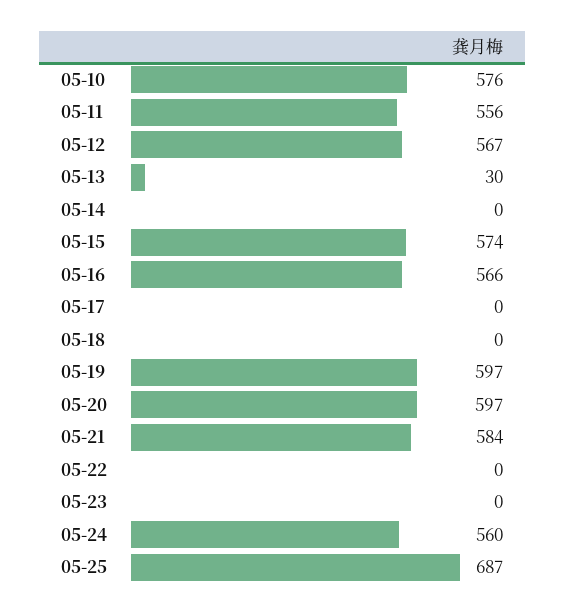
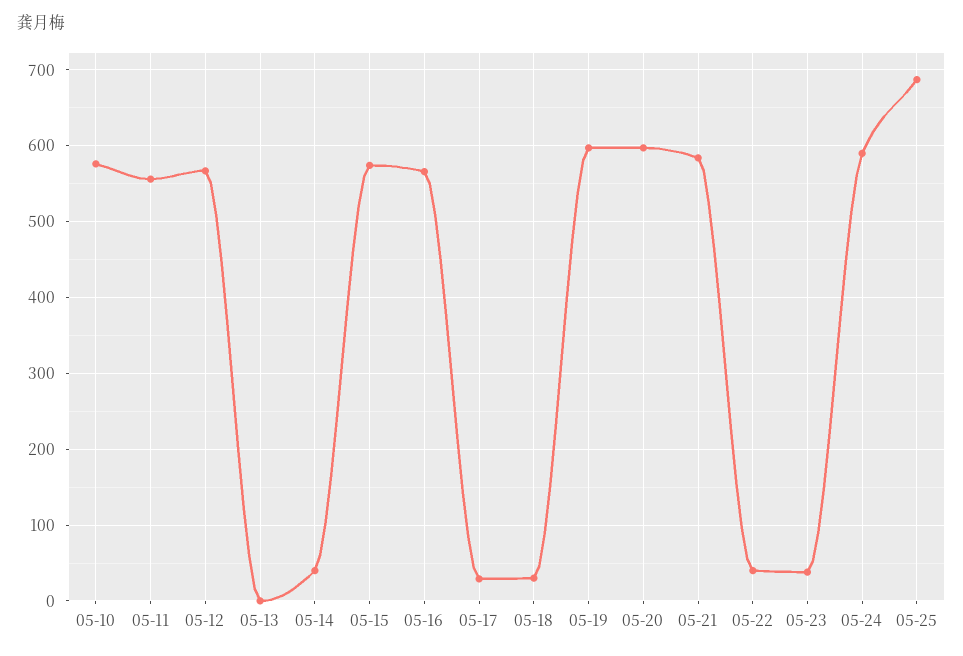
  {
    "05-10": 576,
    "05-11": 556,
    "05-12": 567,
-   "05-13": 30,
+   "05-13": 0,
-   "05-14": 0,
+   "05-14": 40,
    "05-15": 574,
    "05-16": 566,
-   "05-17": 0,
+   "05-17": 30,
-   "05-18": 0,
+   "05-18": 30,
    "05-19": 597,
    "05-20": 597,
    "05-21": 584,
-   "05-22": 0,
+   "05-22": 40,
-   "05-23": 0,
+   "05-23": 40,
-   "05-24": 560,
+   "05-24": 590,
    "05-25": 687
  }

